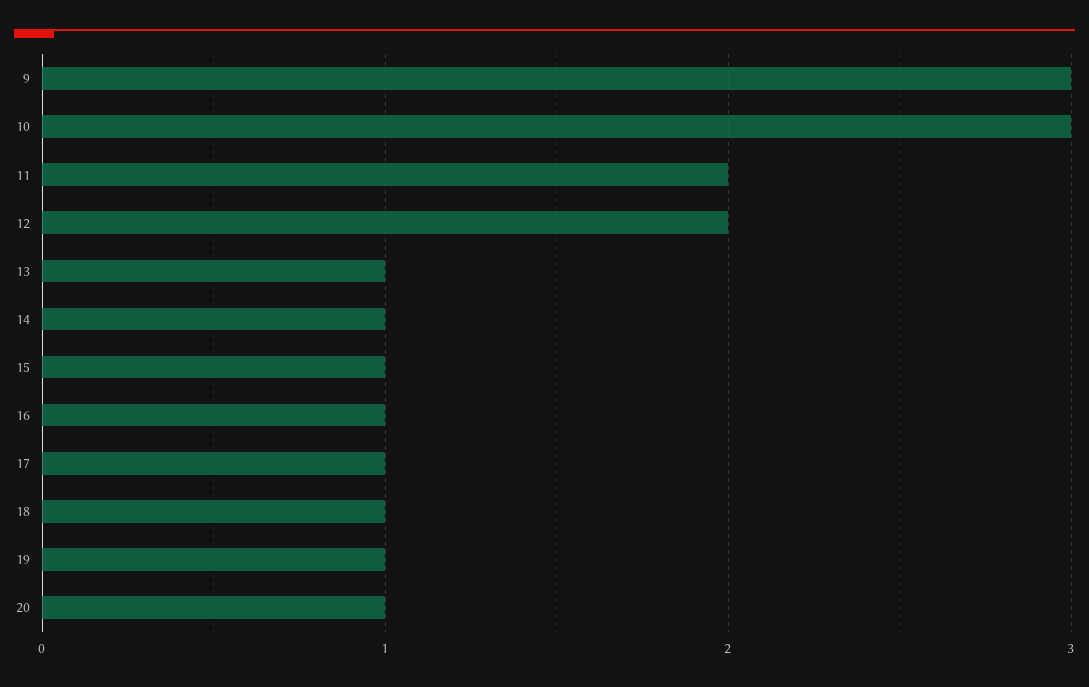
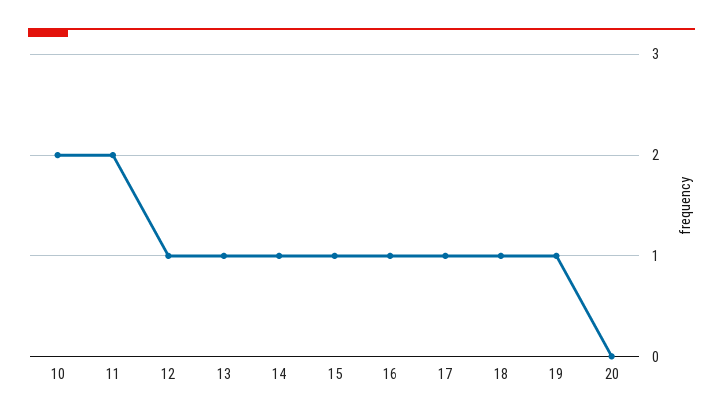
  {
-   "9": 3,
-   "10": 3,
+   "10": 2,
    "11": 2,
-   "12": 2,
+   "12": 1,
    "13": 1,
    "14": 1,
    "15": 1,
    "16": 1,
    "17": 1,
    "18": 1,
    "19": 1,
-   "20": 1
+   "20": 0
  }

